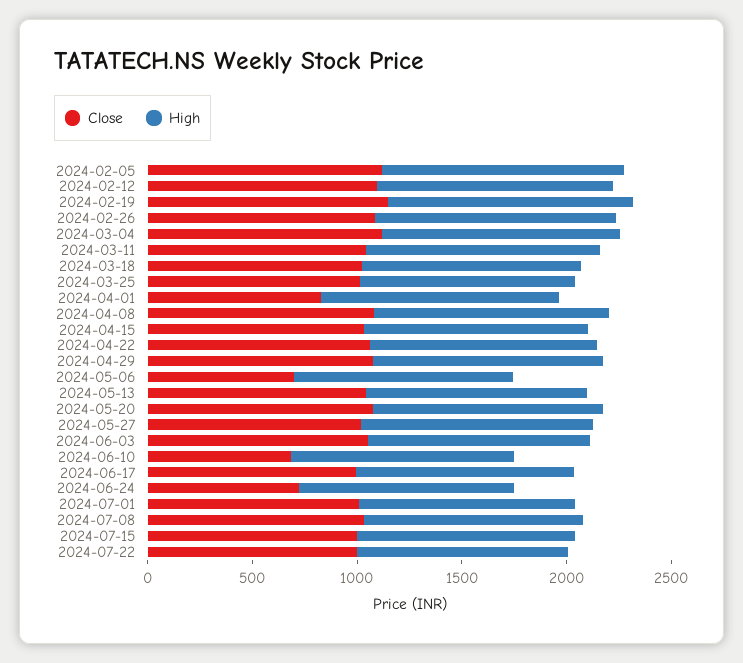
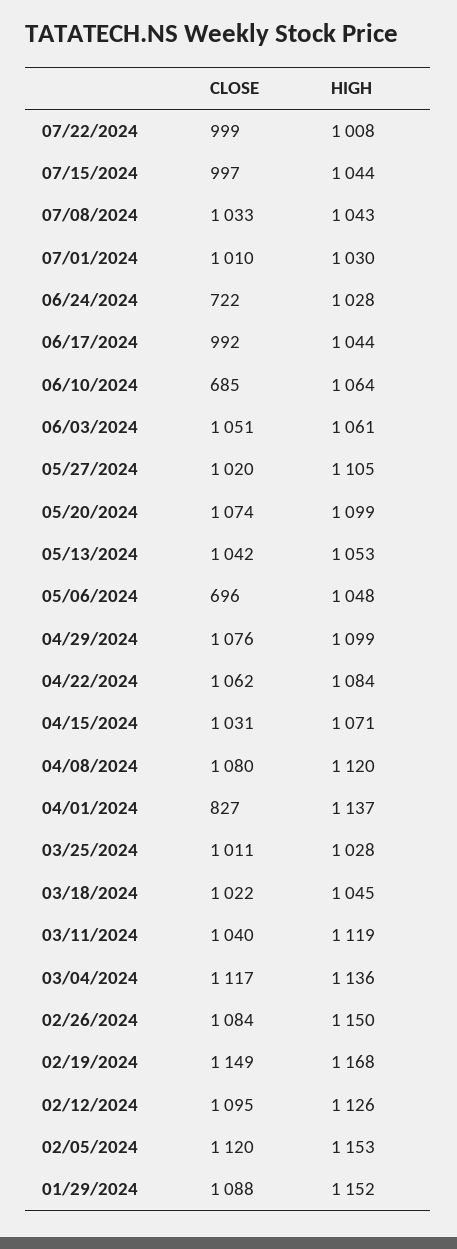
  {
    "Close": {
      "2024-02-05": 1120,
      "2024-02-12": 1095,
      "2024-02-19": 1149,
      "2024-02-26": 1084,
      "2024-03-04": 1117,
      "2024-03-11": 1040,
      "2024-03-18": 1022,
      "2024-03-25": 1011,
      "2024-04-01": 827,
      "2024-04-08": 1080,
      "2024-04-15": 1031,
      "2024-04-22": 1062,
      "2024-04-29": 1076,
      "2024-05-06": 696,
      "2024-05-13": 1042,
      "2024-05-20": 1074,
      "2024-05-27": 1020,
      "2024-06-03": 1051,
      "2024-06-10": 685,
      "2024-06-17": 992,
      "2024-06-24": 722,
      "2024-07-01": 1010,
      "2024-07-08": 1033,
      "2024-07-15": 997,
-     "2024-07-22": 999
+     "2024-07-22": 999,
+     "01/29/2024": 1088
    },
    "High": {
      "2024-02-05": 1153,
      "2024-02-12": 1126,
      "2024-02-19": 1168,
      "2024-02-26": 1150,
      "2024-03-04": 1136,
      "2024-03-11": 1119,
      "2024-03-18": 1045,
      "2024-03-25": 1028,
      "2024-04-01": 1137,
      "2024-04-08": 1120,
      "2024-04-15": 1071,
      "2024-04-22": 1084,
      "2024-04-29": 1099,
      "2024-05-06": 1048,
      "2024-05-13": 1053,
      "2024-05-20": 1099,
      "2024-05-27": 1105,
      "2024-06-03": 1061,
      "2024-06-10": 1064,
      "2024-06-17": 1044,
      "2024-06-24": 1028,
      "2024-07-01": 1030,
      "2024-07-08": 1043,
      "2024-07-15": 1044,
-     "2024-07-22": 1008
+     "2024-07-22": 1008,
+     "01/29/2024": 1152
    }
  }

